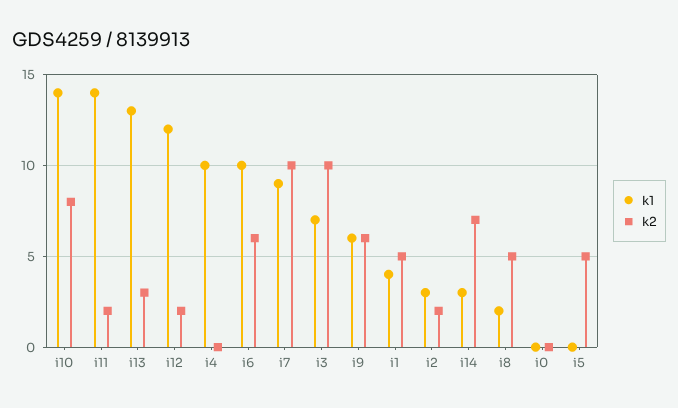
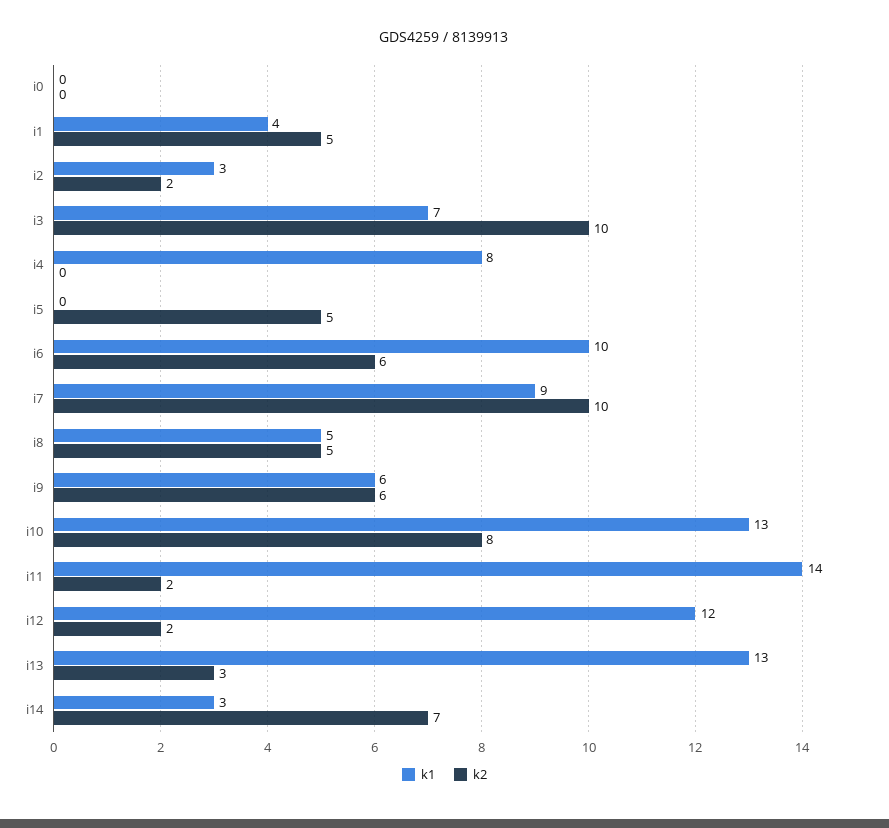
  {
    "k1": {
-     "i10": 14,
+     "i10": 13,
      "i11": 14,
      "i13": 13,
      "i12": 12,
-     "i4": 10,
+     "i4": 8,
      "i6": 10,
      "i7": 9,
      "i3": 7,
      "i9": 6,
      "i1": 4,
      "i2": 3,
      "i14": 3,
-     "i8": 2,
+     "i8": 5,
      "i0": 0,
      "i5": 0
    },
    "k2": {
      "i10": 8,
      "i11": 2,
      "i13": 3,
      "i12": 2,
      "i4": 0,
      "i6": 6,
      "i7": 10,
      "i3": 10,
      "i9": 6,
      "i1": 5,
      "i2": 2,
      "i14": 7,
      "i8": 5,
      "i0": 0,
      "i5": 5
    }
  }

